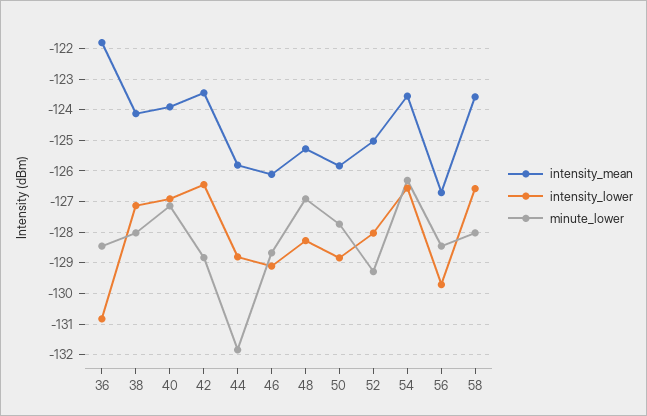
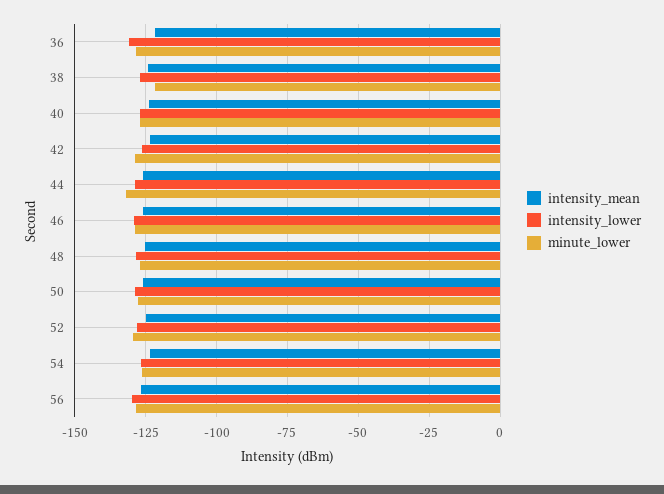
  {
    "intensity_mean": {
      "36": -121.8,
      "38": -124.2,
      "40": -124,
      "42": -123.4,
      "44": -125.8,
      "46": -126.2,
      "48": -125.2,
      "50": -125.8,
      "52": -125,
      "54": -123.6,
-     "56": -126.8,
+     "56": -126.8
-     "58": -123.6
    },
    "intensity_lower": {
      "36": -130.8,
      "38": -127.2,
      "40": -127,
      "42": -126.4,
      "44": -128.8,
      "46": -129.2,
      "48": -128.2,
      "50": -128.8,
      "52": -128,
      "54": -126.6,
-     "56": -129.8,
+     "56": -129.8
-     "58": -126.6
    },
    "minute_lower": {
      "36": -128.4,
-     "38": -128,
+     "38": -122.5,
      "40": -127.2,
      "42": -128.8,
      "44": -131.8,
      "46": -128.6,
      "48": -127,
      "50": -127.8,
      "52": -129.2,
      "54": -126.4,
-     "56": -128.4,
+     "56": -128.4
-     "58": -128
    }
  }

